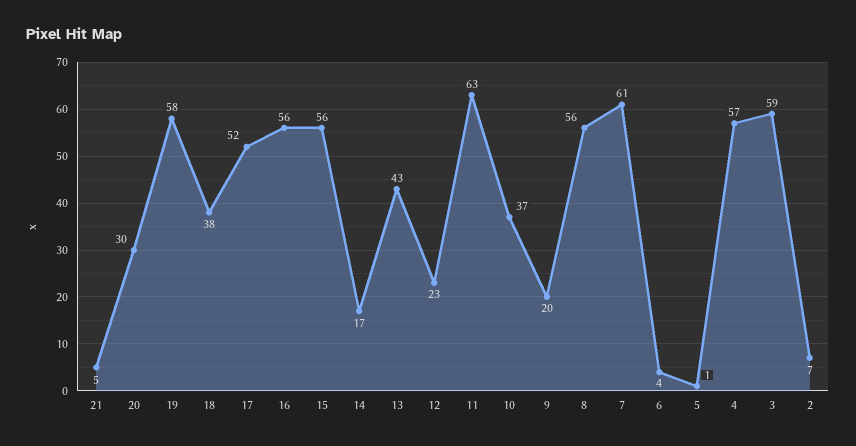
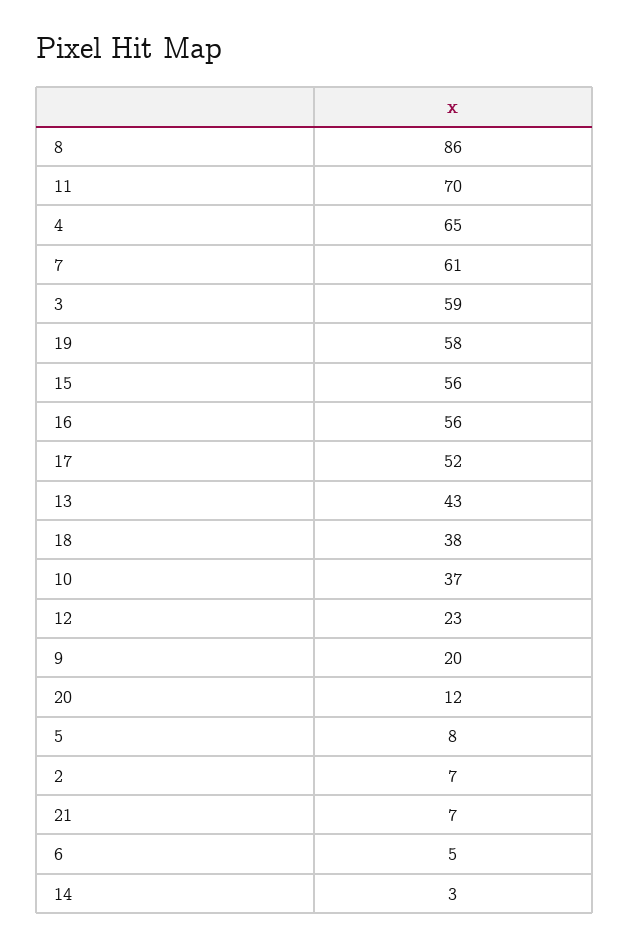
  {
-   "21": 5,
+   "21": 7,
-   "20": 30,
+   "20": 12,
    "19": 58,
    "18": 38,
    "17": 52,
    "16": 56,
    "15": 56,
-   "14": 17,
+   "14": 3,
    "13": 43,
    "12": 23,
-   "11": 63,
+   "11": 70,
    "10": 37,
    "9": 20,
-   "8": 56,
+   "8": 86,
    "7": 61,
-   "6": 4,
+   "6": 5,
-   "5": 1,
+   "5": 8,
-   "4": 57,
+   "4": 65,
    "3": 59,
    "2": 7
  }

